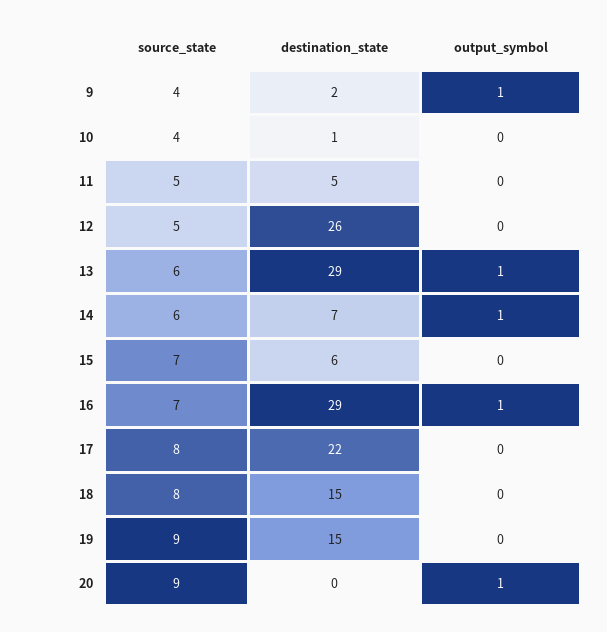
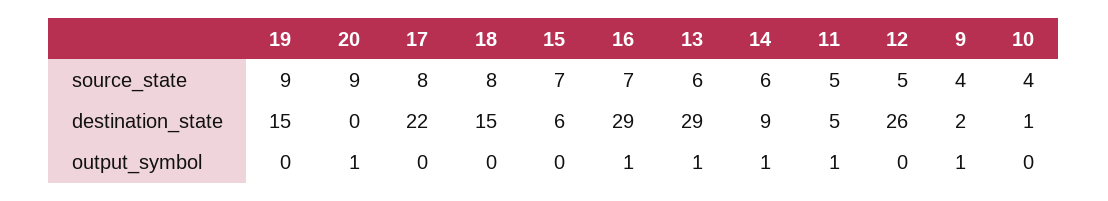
  {
    "source_state": {
      "9": 4,
      "10": 4,
      "11": 5,
      "12": 5,
      "13": 6,
      "14": 6,
      "15": 7,
      "16": 7,
      "17": 8,
      "18": 8,
      "19": 9,
      "20": 9
    },
    "destination_state": {
      "9": 2,
      "10": 1,
      "11": 5,
      "12": 26,
      "13": 29,
-     "14": 7,
+     "14": 9,
      "15": 6,
      "16": 29,
      "17": 22,
      "18": 15,
      "19": 15,
      "20": 0
    },
    "output_symbol": {
      "9": 1,
      "10": 0,
-     "11": 0,
+     "11": 1,
      "12": 0,
      "13": 1,
      "14": 1,
      "15": 0,
      "16": 1,
      "17": 0,
      "18": 0,
      "19": 0,
      "20": 1
    }
  }

